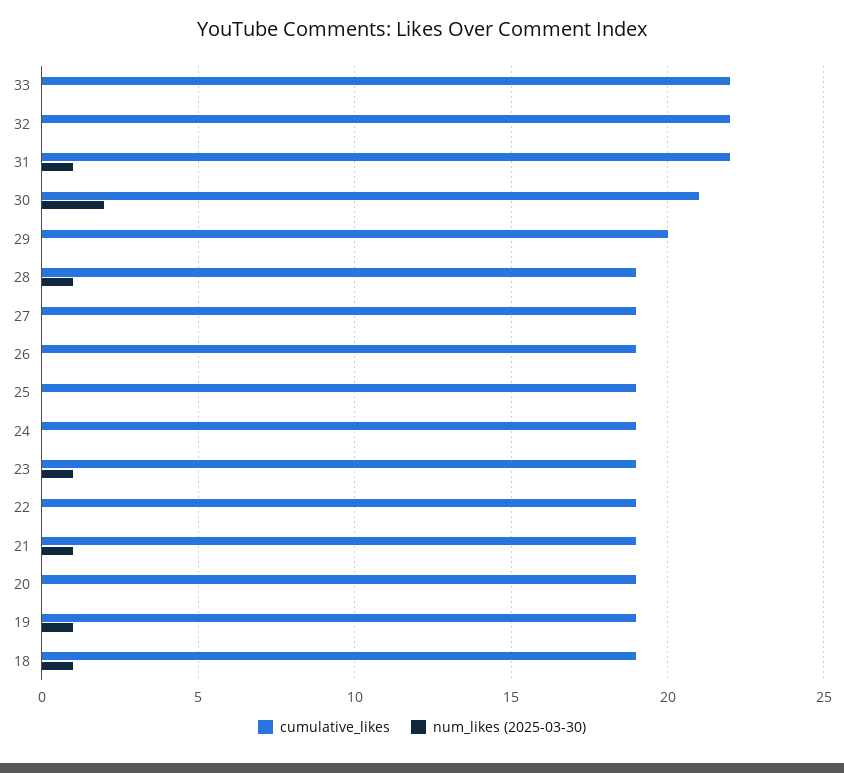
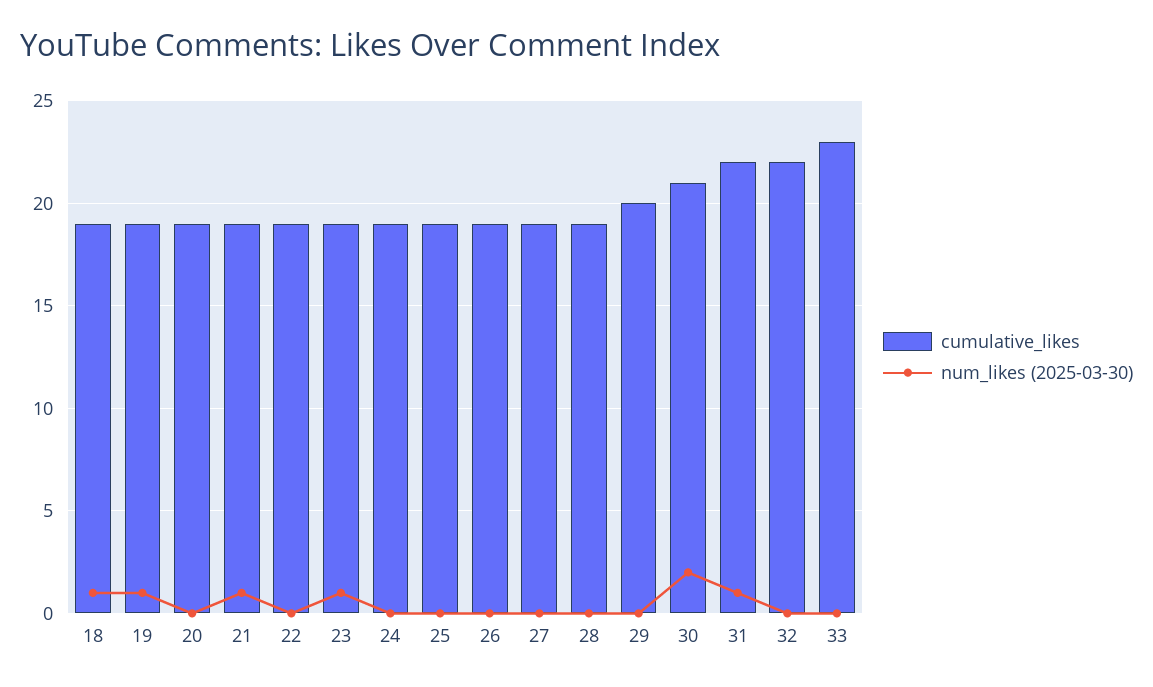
  {
    "cumulative_likes": {
-     "33": 22,
+     "33": 23,
      "32": 22,
      "31": 22,
      "30": 21,
      "29": 20,
      "28": 19,
      "27": 19,
      "26": 19,
      "25": 19,
      "24": 19,
      "23": 19,
      "22": 19,
      "21": 19,
      "20": 19,
      "19": 19,
      "18": 19
    },
    "num_likes (2025-03-30)": {
      "33": 0,
      "32": 0,
      "31": 1,
      "30": 2,
      "29": 0,
-     "28": 1,
+     "28": 0,
      "27": 0,
      "26": 0,
      "25": 0,
      "24": 0,
      "23": 1,
      "22": 0,
      "21": 1,
      "20": 0,
      "19": 1,
      "18": 1
    }
  }

